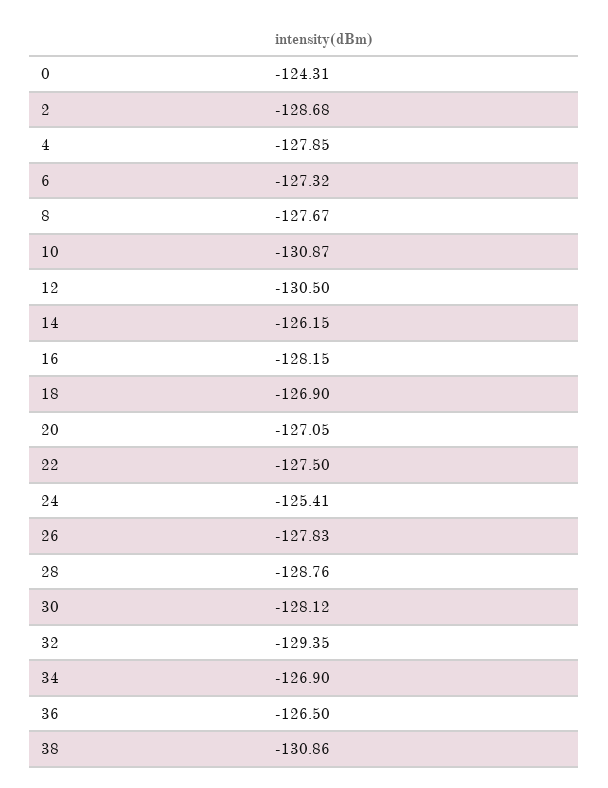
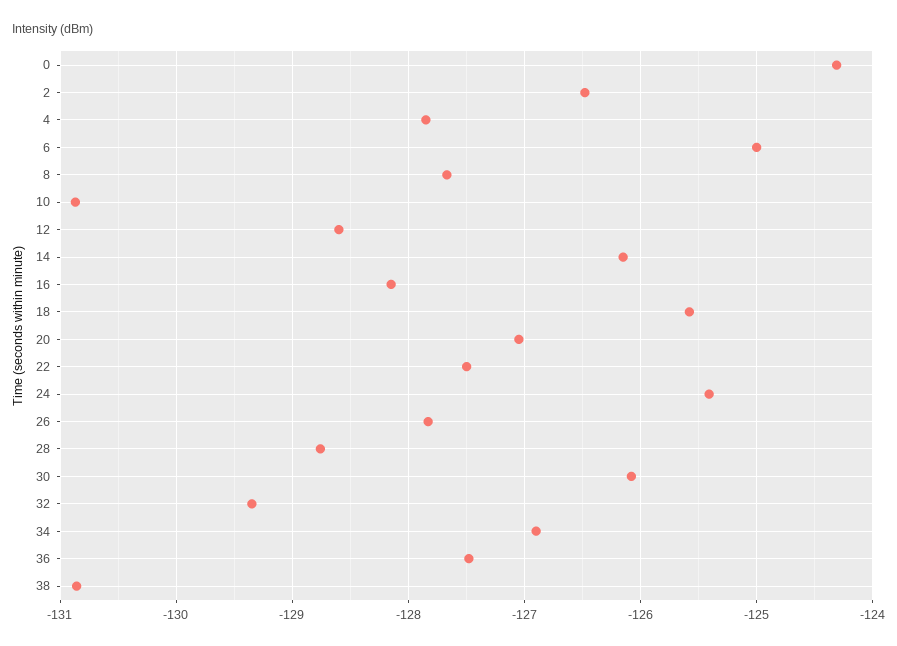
  {
    "0": -124.31,
-   "2": -128.68,
+   "2": -126.5,
    "4": -127.85,
-   "6": -127.32,
+   "6": -125,
    "8": -127.67,
    "10": -130.87,
-   "12": -130.5,
+   "12": -128.6,
    "14": -126.15,
    "16": -128.15,
-   "18": -126.9,
+   "18": -125.6,
    "20": -127.05,
    "22": -127.5,
    "24": -125.41,
    "26": -127.83,
    "28": -128.76,
-   "30": -128.12,
+   "30": -126.1,
    "32": -129.35,
    "34": -126.9,
-   "36": -126.5,
+   "36": -127.5,
    "38": -130.86
  }

